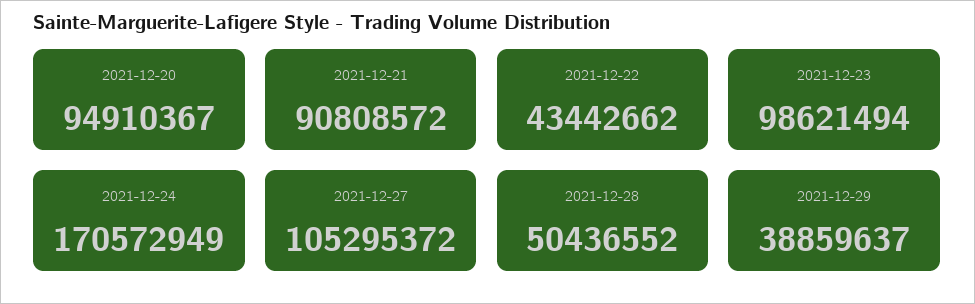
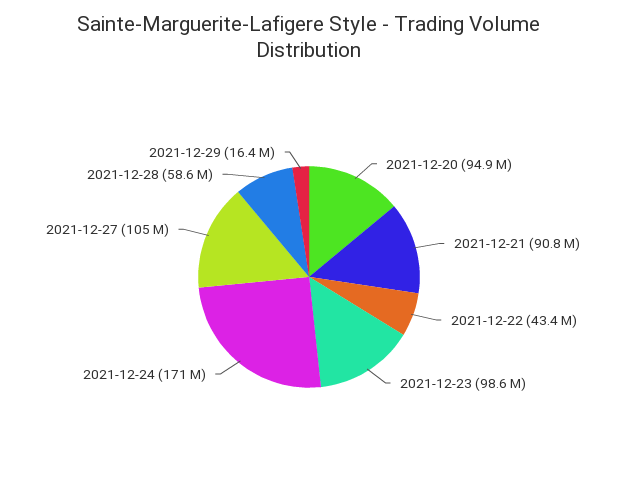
  {
    "2021-12-20": 94910367,
    "2021-12-21": 90808572,
    "2021-12-22": 43442662,
    "2021-12-23": 98621494,
    "2021-12-24": 170572949,
    "2021-12-27": 105295372,
-   "2021-12-28": 50436552,
+   "2021-12-28": 58600000,
-   "2021-12-29": 38859637
+   "2021-12-29": 16400000
  }

